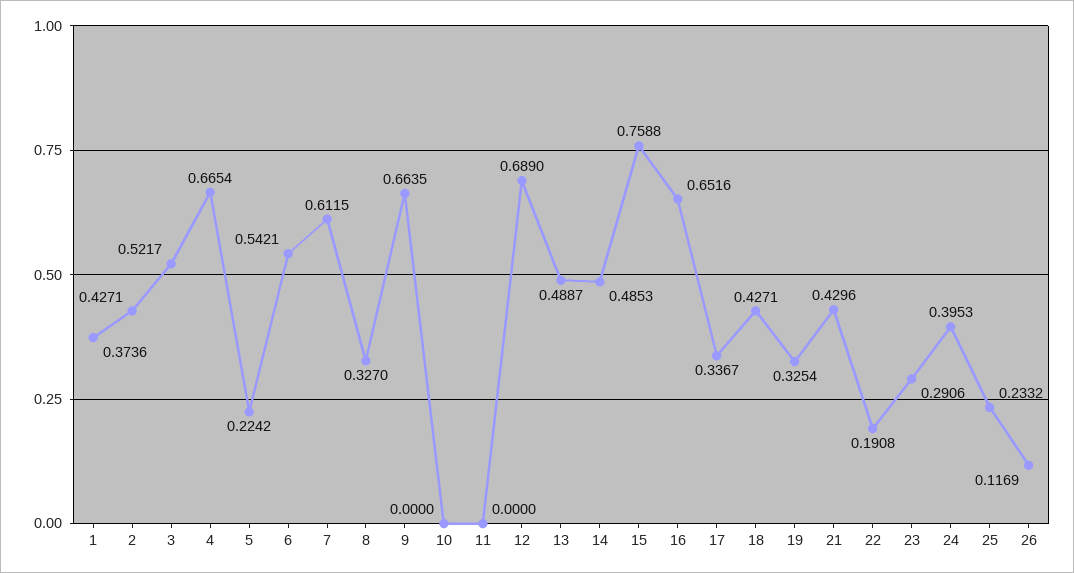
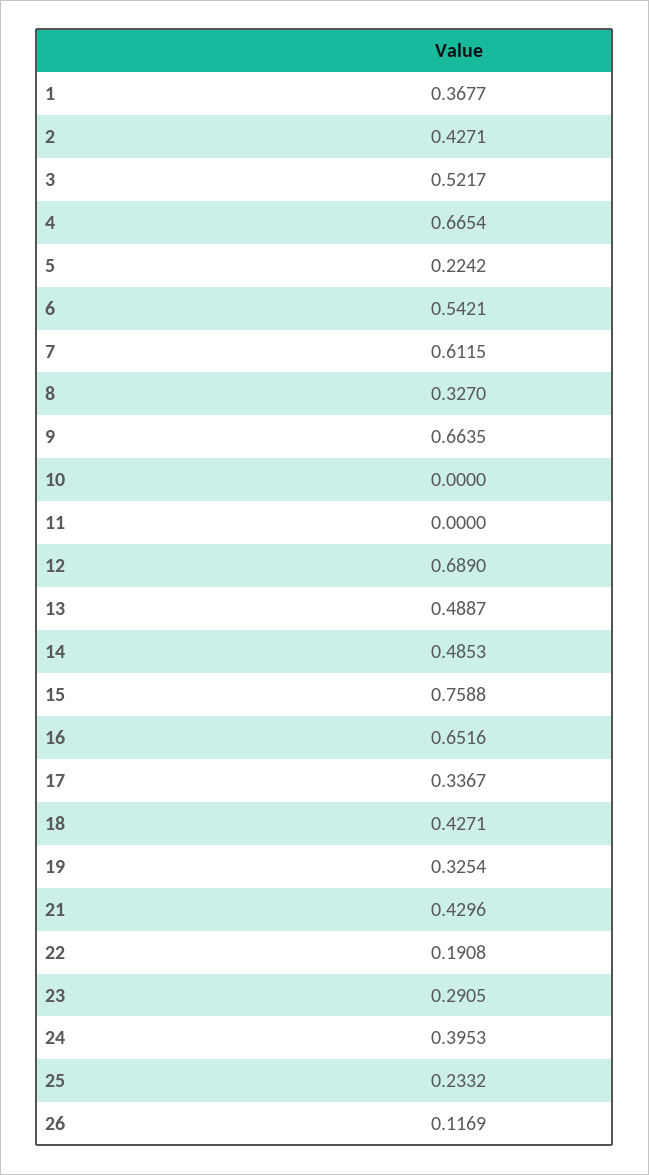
  {
-   "1": 0.3736,
+   "1": 0.3677,
    "2": 0.4271,
    "3": 0.5217,
    "4": 0.6654,
    "5": 0.2242,
    "6": 0.5421,
    "7": 0.6115,
    "8": 0.327,
    "9": 0.6635,
    "10": 0,
    "11": 0,
    "12": 0.689,
    "13": 0.4887,
    "14": 0.4853,
    "15": 0.7588,
    "16": 0.6516,
    "17": 0.3367,
    "18": 0.4271,
    "19": 0.3254,
    "21": 0.4296,
    "22": 0.1908,
-   "23": 0.2906,
+   "23": 0.2905,
    "24": 0.3953,
    "25": 0.2332,
    "26": 0.1169
  }

